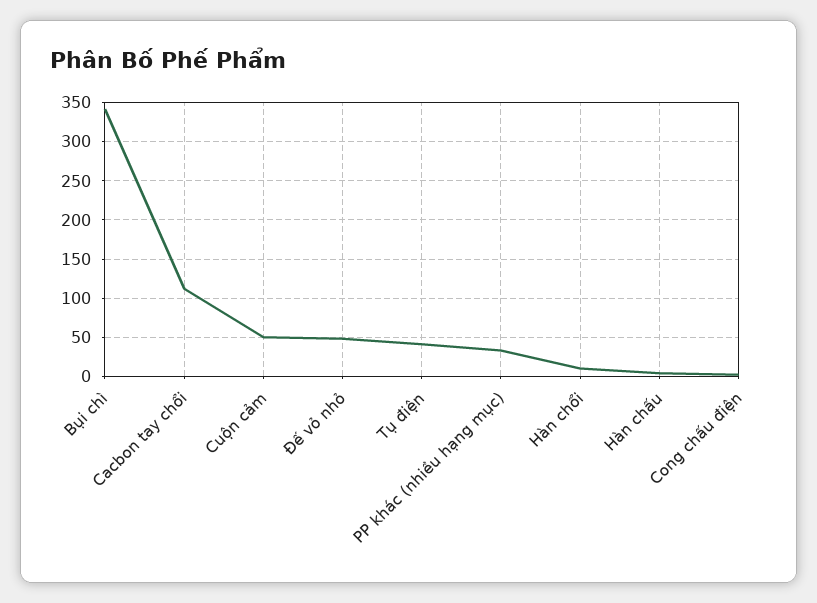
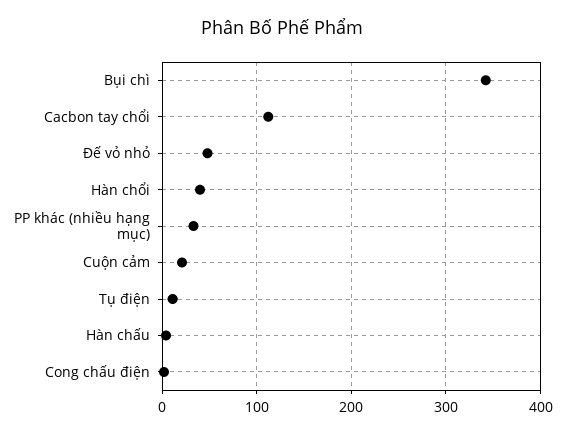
  {
    "Bụi chì": 340,
    "Cacbon tay chổi": 110,
-   "Cuộn cảm": 50,
+   "Cuộn cảm": 20,
    "Đế vỏ nhỏ": 50,
-   "Tụ điện": 40,
+   "Tụ điện": 10,
    "PP khác (nhiều hạng mục)": 30,
-   "Hàn chổi": 10,
+   "Hàn chổi": 40,
    "Hàn chấu": 0,
    "Cong chấu điện": 0
  }

